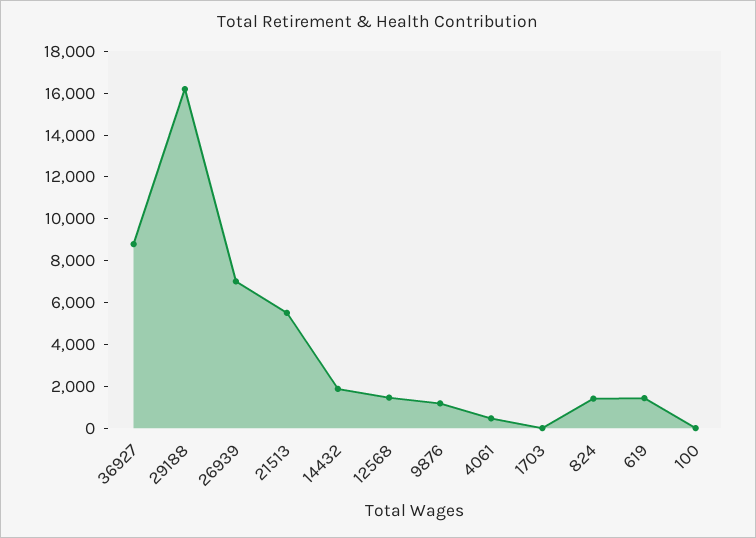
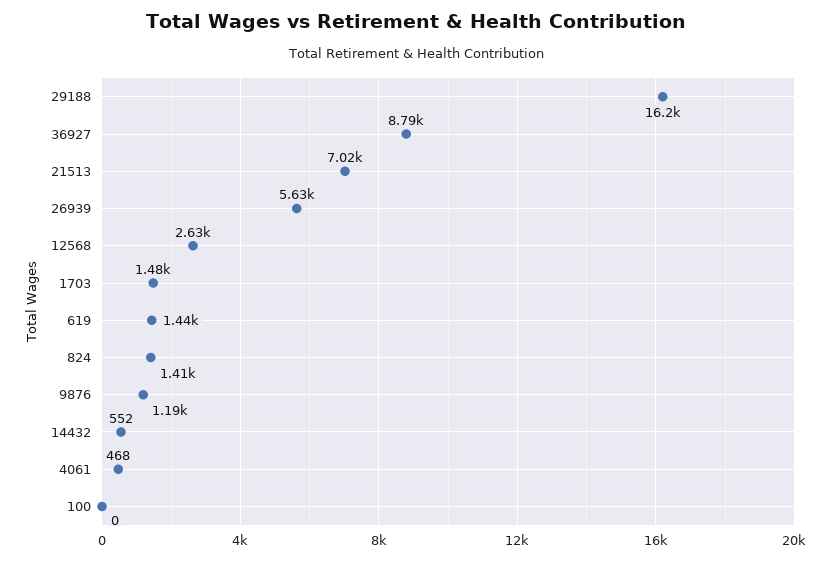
  {
    "36927": 8790,
    "29188": 16200,
-   "26939": 7000,
+   "26939": 5630,
-   "21513": 5500,
+   "21513": 7020,
-   "14432": 2000,
+   "14432": 552,
-   "12568": 1500,
+   "12568": 2630,
    "9876": 1190,
    "4061": 468,
-   "1703": 0,
+   "1703": 1480,
    "824": 1410,
    "619": 1440,
    "100": 0
  }

